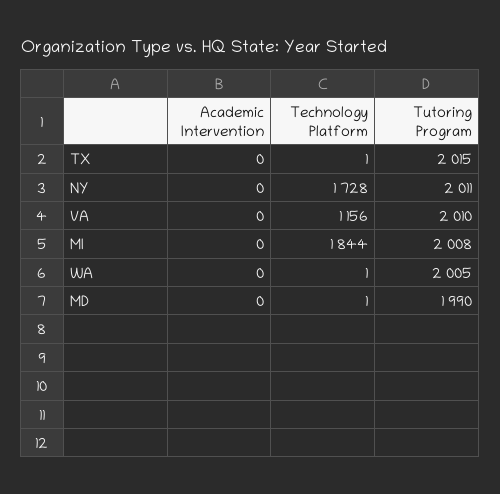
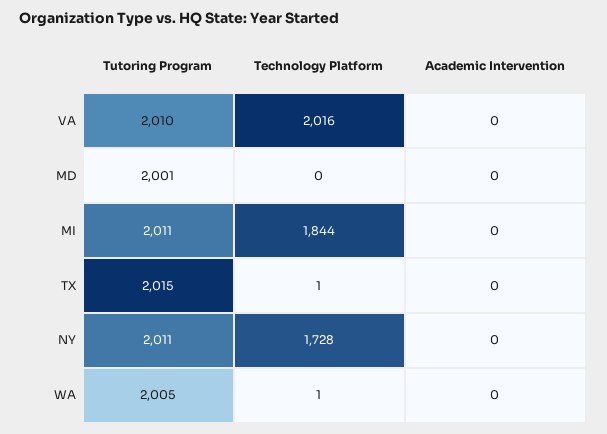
  {
    "Academic Intervention": {
      "TX": 0,
      "NY": 0,
      "VA": 0,
      "MI": 0,
      "WA": 0,
      "MD": 0
    },
    "Technology Platform": {
      "TX": 1,
      "NY": 1728,
-     "VA": 1156,
+     "VA": 2016,
      "MI": 1844,
      "WA": 1,
-     "MD": 1
+     "MD": 0
    },
    "Tutoring Program": {
      "TX": 2015,
      "NY": 2011,
      "VA": 2010,
-     "MI": 2008,
+     "MI": 2011,
      "WA": 2005,
-     "MD": 1990
+     "MD": 2001
    }
  }

